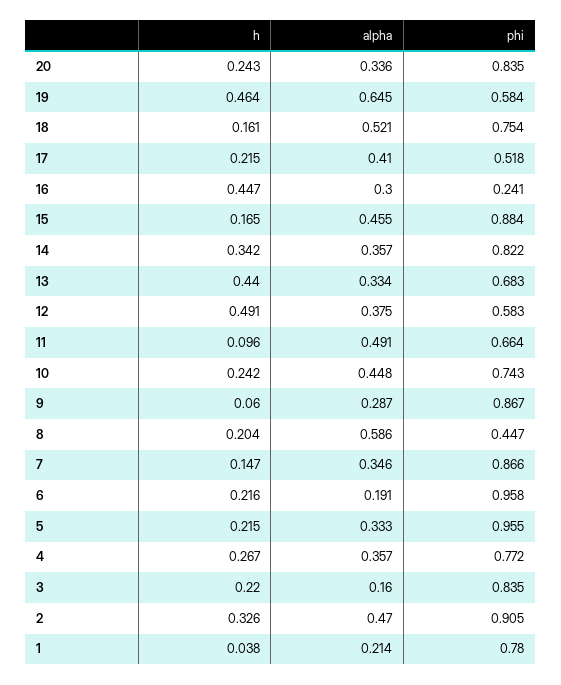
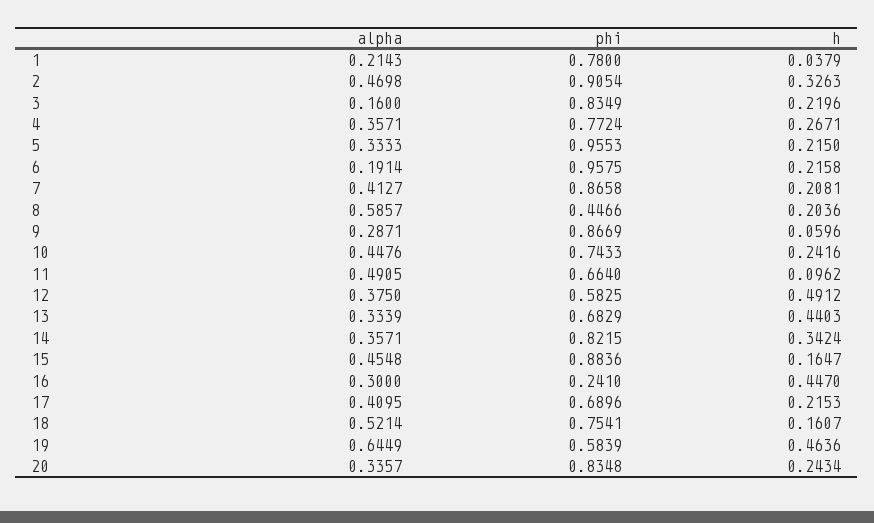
  {
    "h": {
      "20": 0.2434,
      "19": 0.4636,
      "18": 0.1607,
      "17": 0.2153,
      "16": 0.447,
      "15": 0.1647,
      "14": 0.3424,
      "13": 0.4403,
      "12": 0.4912,
      "11": 0.0962,
      "10": 0.2416,
      "9": 0.0596,
      "8": 0.2036,
-     "7": 0.147,
+     "7": 0.2081,
      "6": 0.2158,
      "5": 0.215,
      "4": 0.2671,
      "3": 0.2196,
      "2": 0.3263,
      "1": 0.0379
    },
    "alpha": {
      "20": 0.3357,
      "19": 0.6449,
      "18": 0.5214,
      "17": 0.4095,
      "16": 0.3,
      "15": 0.4548,
      "14": 0.3571,
      "13": 0.3339,
      "12": 0.375,
      "11": 0.4905,
      "10": 0.4476,
      "9": 0.2871,
      "8": 0.5857,
-     "7": 0.346,
+     "7": 0.4127,
      "6": 0.1914,
      "5": 0.3333,
      "4": 0.3571,
      "3": 0.16,
      "2": 0.4698,
      "1": 0.2143
    },
    "phi": {
      "20": 0.8348,
      "19": 0.5839,
      "18": 0.7541,
-     "17": 0.518,
+     "17": 0.6896,
      "16": 0.241,
      "15": 0.8836,
      "14": 0.8215,
      "13": 0.6829,
      "12": 0.5825,
      "11": 0.664,
      "10": 0.7433,
      "9": 0.8669,
      "8": 0.4466,
      "7": 0.8658,
      "6": 0.9575,
      "5": 0.9553,
      "4": 0.7724,
      "3": 0.8349,
      "2": 0.9054,
      "1": 0.78
    }
  }

